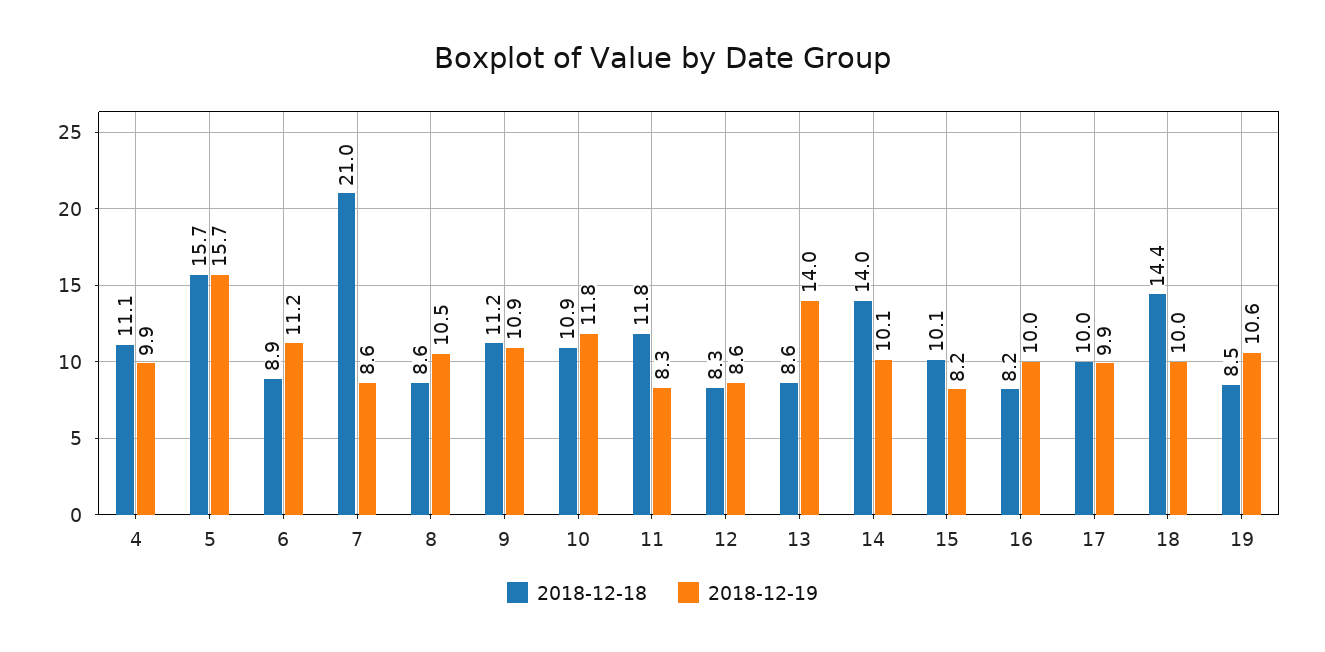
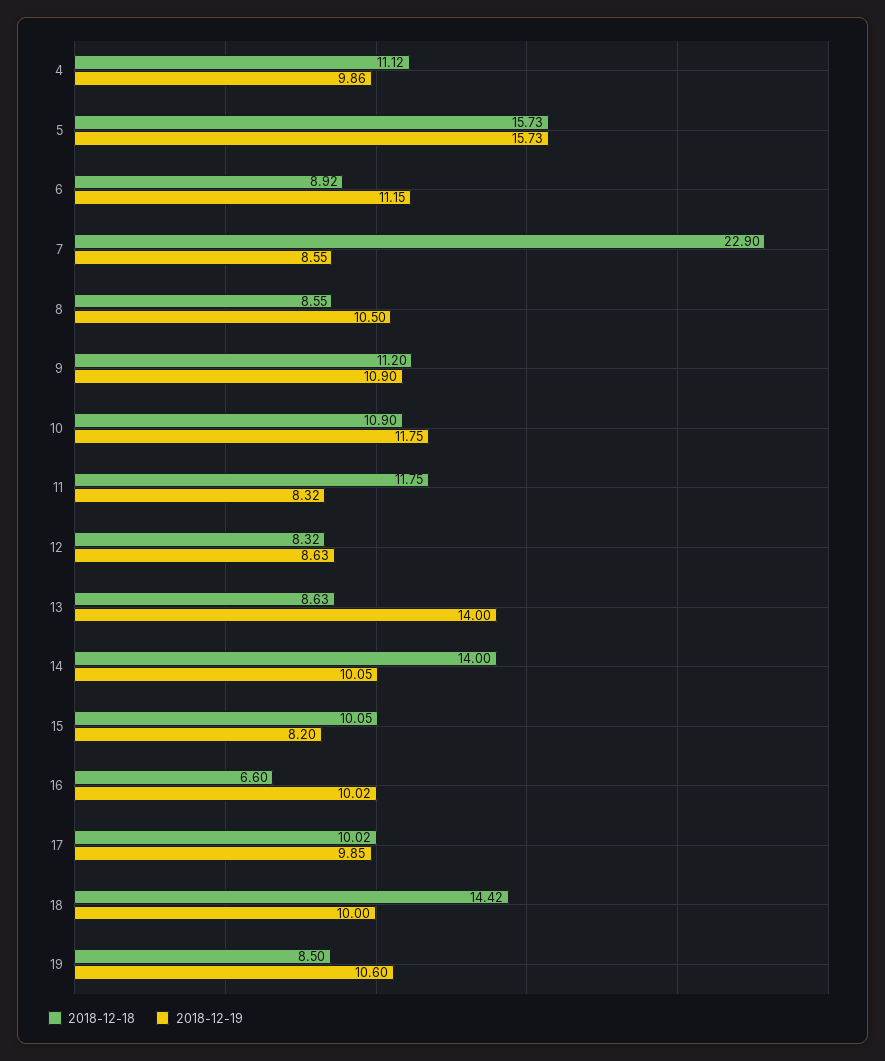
  {
    "2018-12-18": {
      "4": 11.12,
      "5": 15.73,
      "6": 8.92,
-     "7": 21,
+     "7": 22.9,
      "8": 8.55,
      "9": 11.2,
      "10": 10.9,
      "11": 11.75,
      "12": 8.32,
      "13": 8.63,
      "14": 14,
      "15": 10.05,
-     "16": 8.2,
+     "16": 6.6,
      "17": 10.02,
      "18": 14.42,
      "19": 8.5
    },
    "2018-12-19": {
      "4": 9.86,
      "5": 15.73,
      "6": 11.15,
      "7": 8.55,
      "8": 10.5,
      "9": 10.9,
      "10": 11.75,
      "11": 8.32,
      "12": 8.63,
      "13": 14,
      "14": 10.05,
      "15": 8.2,
      "16": 10.02,
      "17": 9.85,
      "18": 10,
      "19": 10.6
    }
  }

